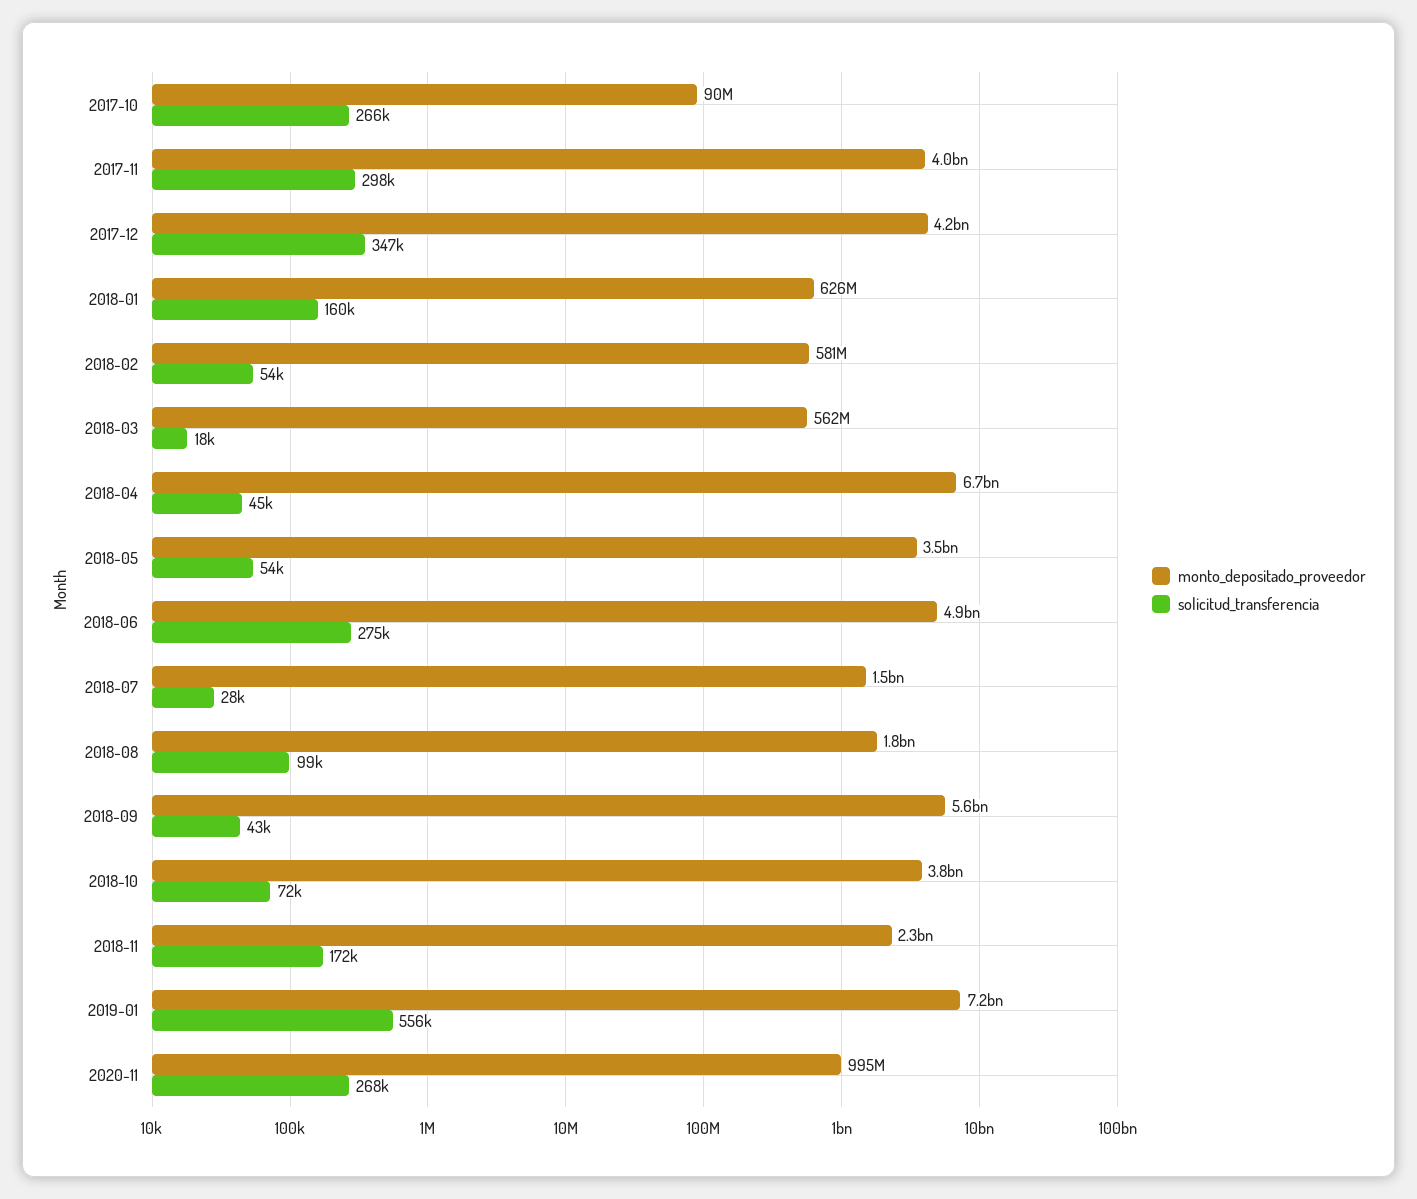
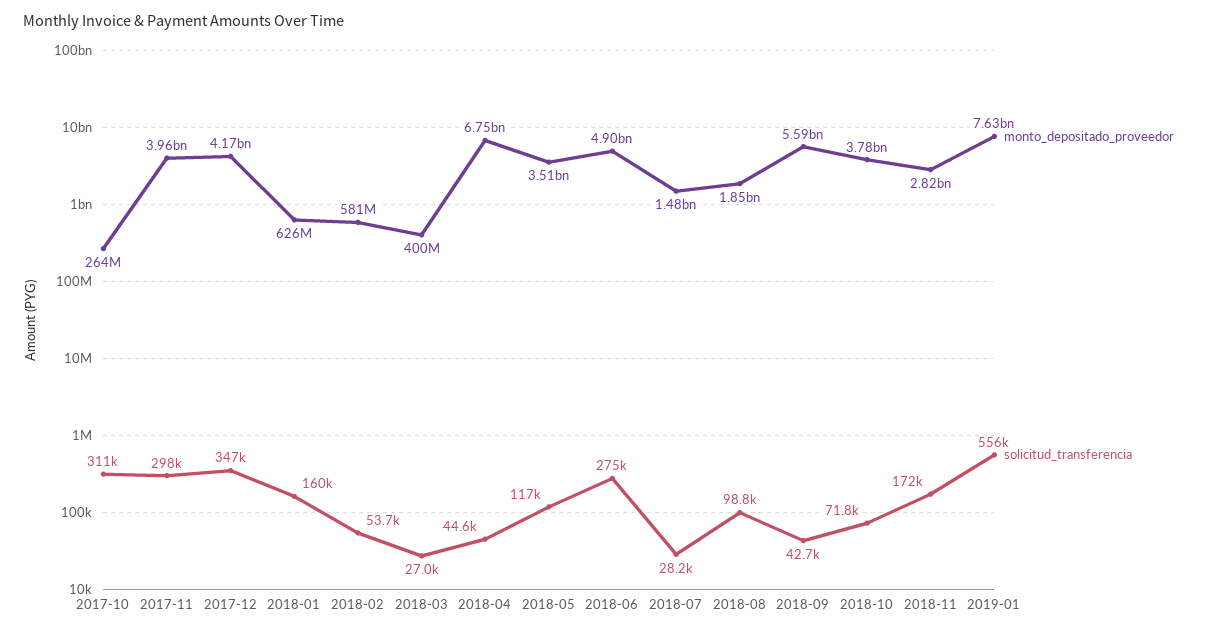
  {
    "monto_depositado_proveedor": {
-     "2017-10": 90000000,
+     "2017-10": 264000000,
      "2017-11": 3960000000,
      "2017-12": 4170000000,
      "2018-01": 626000000,
      "2018-02": 581000000,
-     "2018-03": 562000000,
+     "2018-03": 400000000,
      "2018-04": 6750000000,
      "2018-05": 3510000000,
      "2018-06": 4900000000,
      "2018-07": 1480000000,
      "2018-08": 1850000000,
      "2018-09": 5590000000,
      "2018-10": 3780000000,
-     "2018-11": 2300000000,
+     "2018-11": 2820000000,
-     "2019-01": 7200000000,
+     "2019-01": 7630000000
-     "2020-11": 995000000
    },
    "solicitud_transferencia": {
-     "2017-10": 266000,
+     "2017-10": 311000,
      "2017-11": 298000,
      "2017-12": 347000,
      "2018-01": 160000,
      "2018-02": 53700,
-     "2018-03": 18000,
+     "2018-03": 27000,
      "2018-04": 44600,
-     "2018-05": 54000,
+     "2018-05": 117000,
      "2018-06": 275000,
      "2018-07": 28200,
      "2018-08": 98800,
      "2018-09": 42700,
      "2018-10": 71800,
      "2018-11": 172000,
-     "2019-01": 556000,
+     "2019-01": 556000
-     "2020-11": 268000
    }
  }

